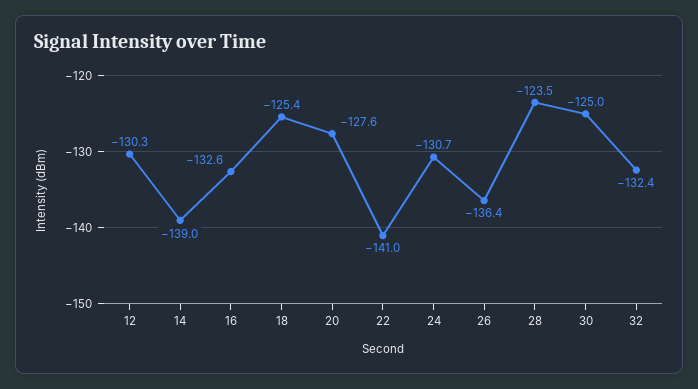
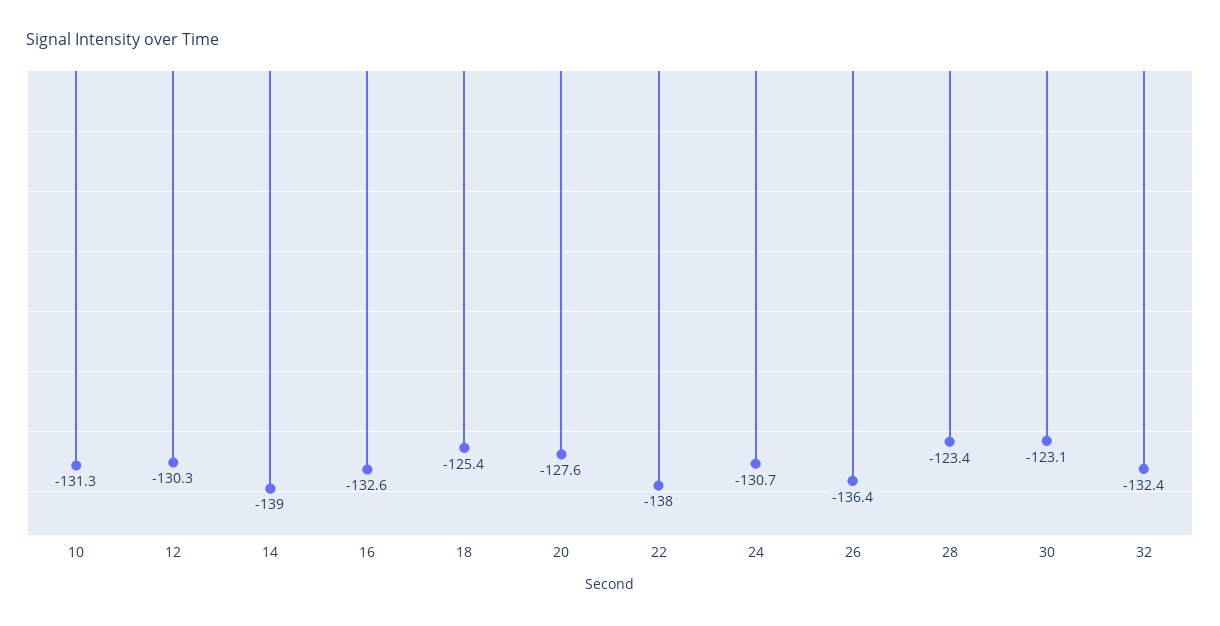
  {
    "12": -130.3,
    "14": -139,
    "16": -132.6,
    "18": -125.4,
    "20": -127.6,
-   "22": -141,
+   "22": -138,
    "24": -130.7,
    "26": -136.4,
-   "28": -123.5,
+   "28": -123.4,
-   "30": -125,
+   "30": -123.1,
-   "32": -132.4
+   "32": -132.4,
+   "10": -131.3
  }

